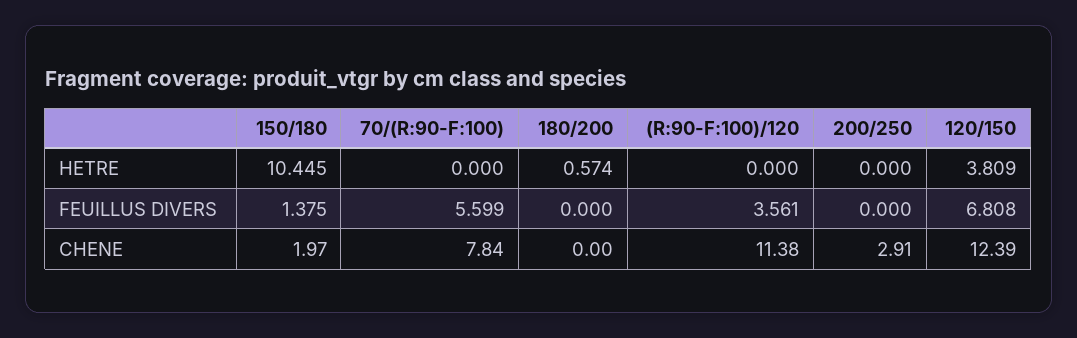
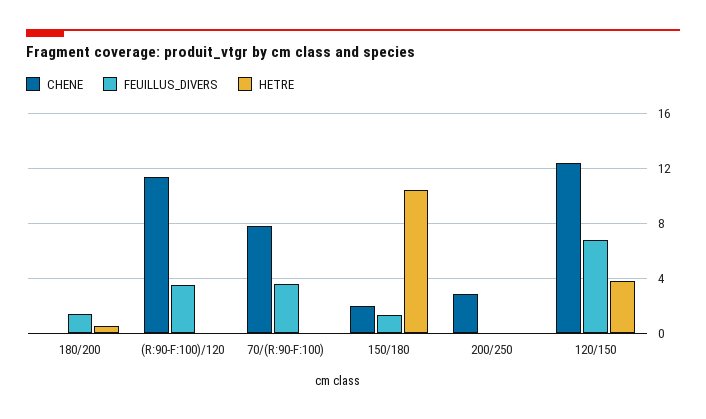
  {
    "HETRE": {
      "150/180": 10.445,
      "70/(R:90-F:100)": 0,
      "180/200": 0.574,
      "(R:90-F:100)/120": 0,
      "200/250": 0,
      "120/150": 3.809
    },
    "FEUILLUS DIVERS": {
      "150/180": 1.375,
-     "70/(R:90-F:100)": 5.599,
+     "70/(R:90-F:100)": 3.5,
-     "180/200": 0,
+     "180/200": 1.5,
      "(R:90-F:100)/120": 3.561,
      "200/250": 0,
      "120/150": 6.808
    },
    "CHENE": {
      "150/180": 1.97,
      "70/(R:90-F:100)": 7.84,
      "180/200": 0,
      "(R:90-F:100)/120": 11.38,
      "200/250": 2.91,
      "120/150": 12.39
    }
  }

